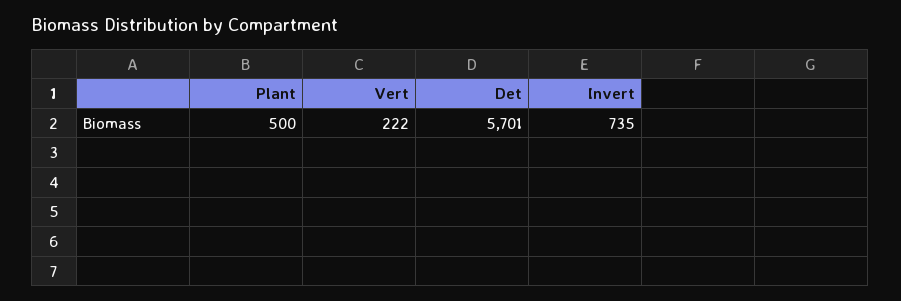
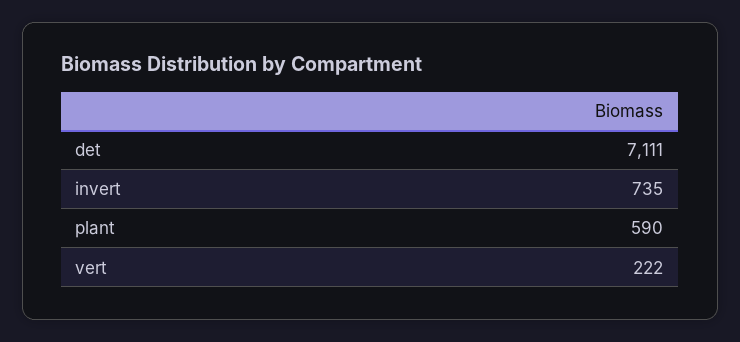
  {
-   "Plant": 500,
+   "Plant": 590,
    "Vert": 222,
-   "Det": 5701,
+   "Det": 7111,
    "Invert": 735
  }

